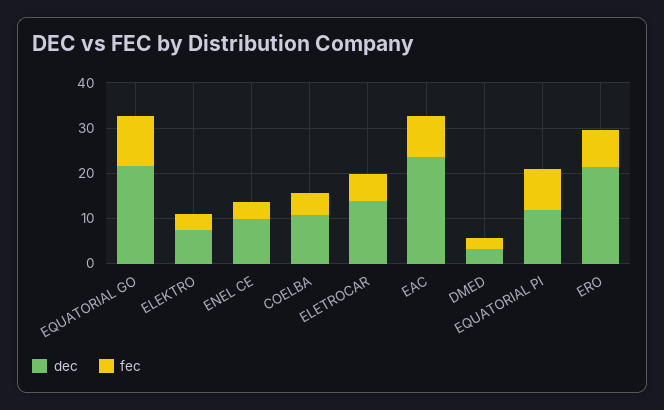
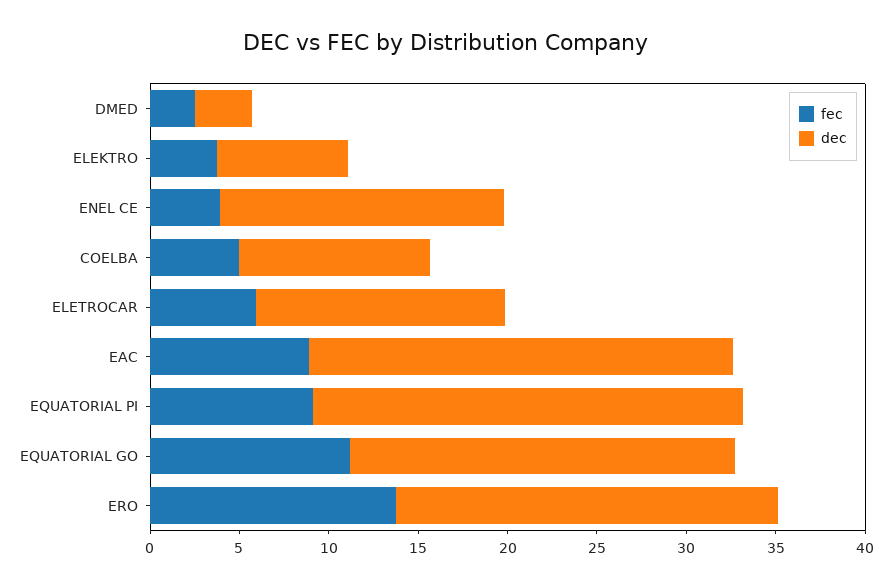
  {
    "dec": {
      "EQUATORIAL GO": 22,
      "ELEKTRO": 7,
-     "ENEL CE": 10,
+     "ENEL CE": 16,
      "COELBA": 11,
      "ELETROCAR": 14,
      "EAC": 24,
      "DMED": 3,
-     "EQUATORIAL PI": 12,
+     "EQUATORIAL PI": 24,
      "ERO": 21
    },
    "fec": {
      "EQUATORIAL GO": 11,
      "ELEKTRO": 4,
      "ENEL CE": 4,
      "COELBA": 5,
      "ELETROCAR": 6,
      "EAC": 9,
      "DMED": 3,
      "EQUATORIAL PI": 9,
-     "ERO": 8
+     "ERO": 14
    }
  }

